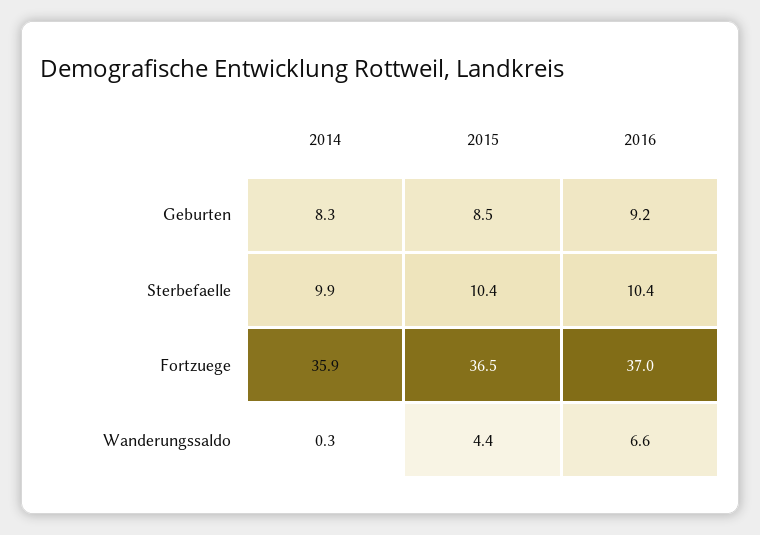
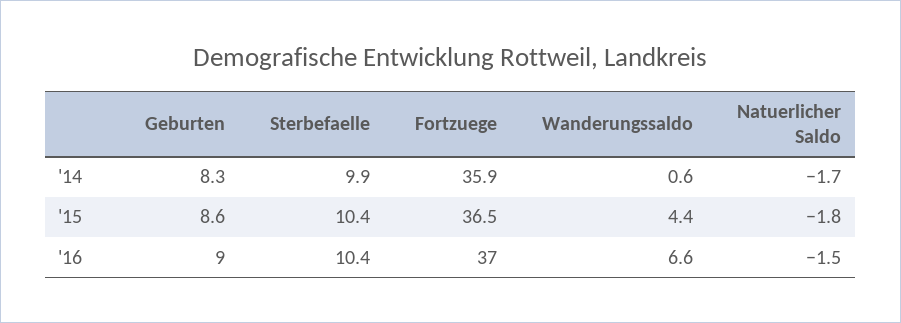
  {
    "2014": {
      "Geburten": 8.3,
      "Sterbefaelle": 9.9,
      "Fortzuege": 35.9,
-     "Wanderungssaldo": 0.3
+     "Wanderungssaldo": 0.6,
+     "Natuerlicher Saldo": -1.7
    },
    "2015": {
-     "Geburten": 8.5,
+     "Geburten": 8.6,
      "Sterbefaelle": 10.4,
      "Fortzuege": 36.5,
-     "Wanderungssaldo": 4.4
+     "Wanderungssaldo": 4.4,
+     "Natuerlicher Saldo": -1.8
    },
    "2016": {
-     "Geburten": 9.2,
+     "Geburten": 9,
      "Sterbefaelle": 10.4,
      "Fortzuege": 37,
-     "Wanderungssaldo": 6.6
+     "Wanderungssaldo": 6.6,
+     "Natuerlicher Saldo": -1.5
    }
  }

